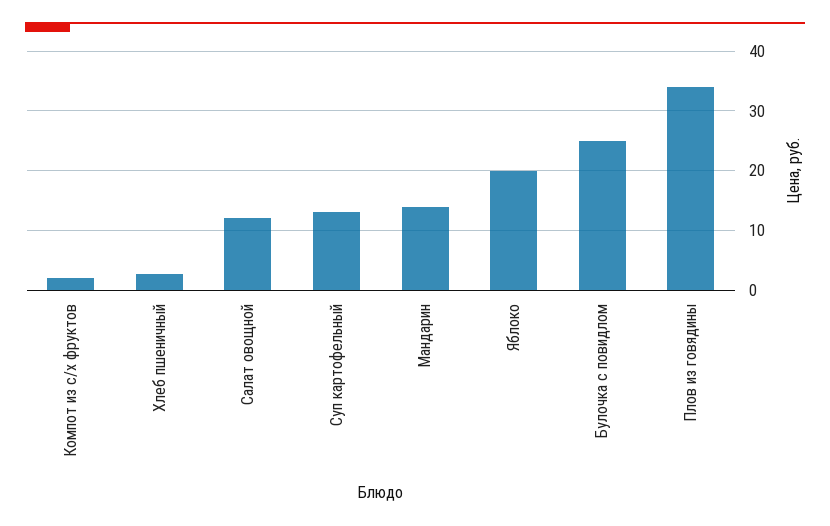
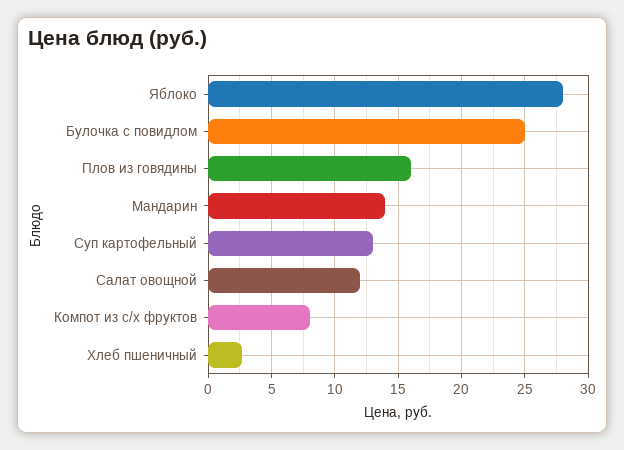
  {
-   "Компот из с/х фруктов": 2,
+   "Компот из с/х фруктов": 8,
    "Хлеб пшеничный": 2.5,
    "Салат овощной": 12,
    "Суп картофельный": 13,
    "Мандарин": 14,
-   "Яблоко": 20,
+   "Яблоко": 28,
    "Булочка с повидлом": 25,
-   "Плов из говядины": 34
+   "Плов из говядины": 16
  }

